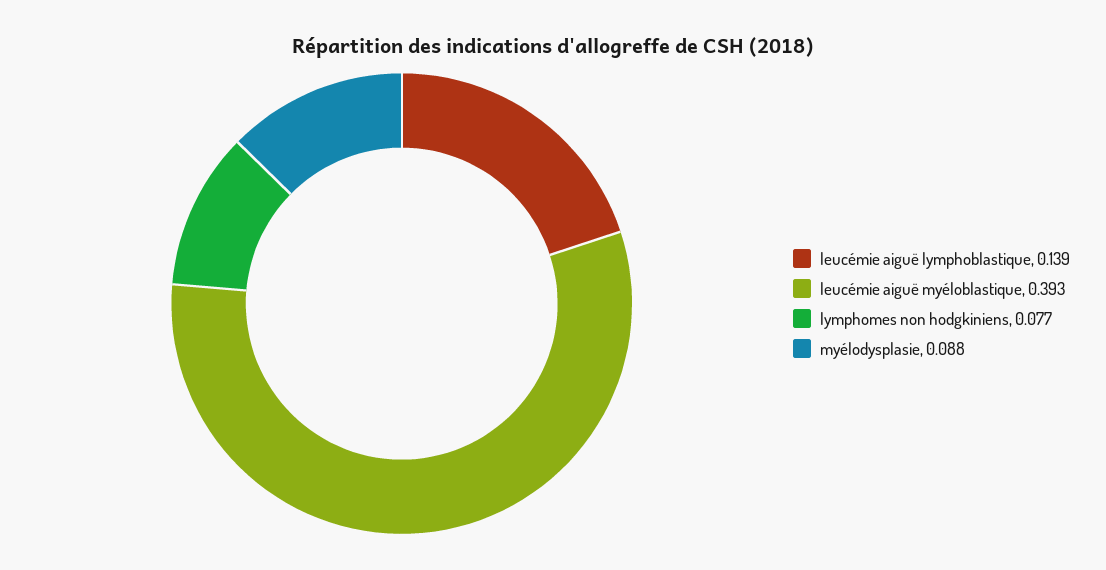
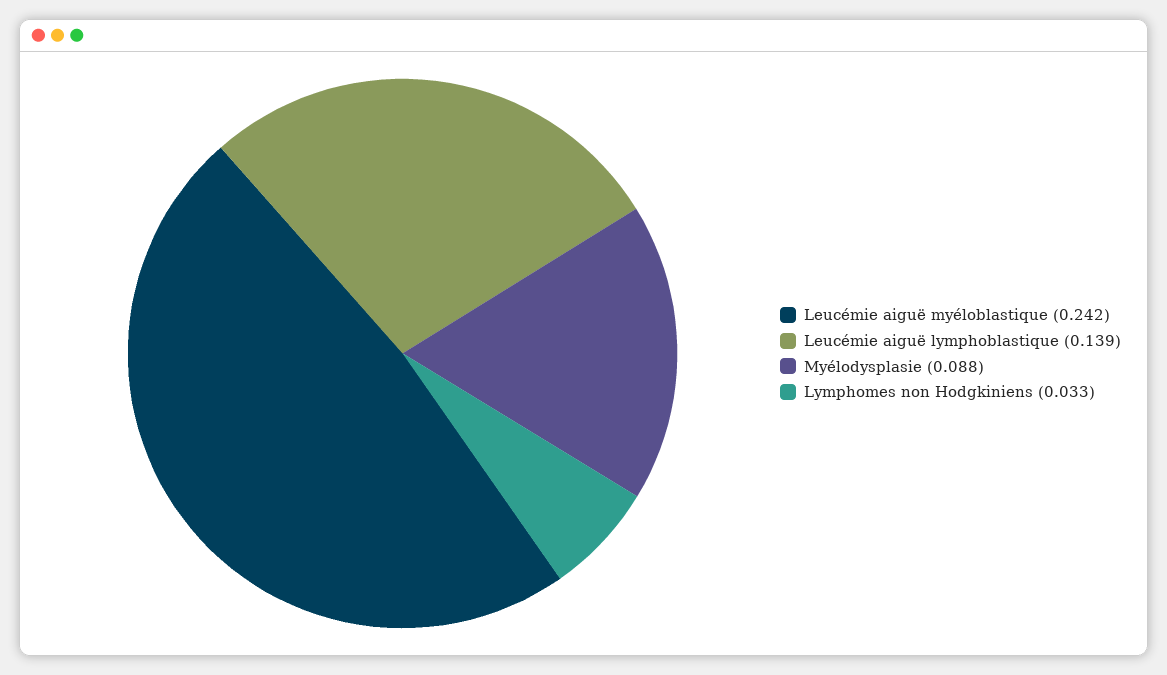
  {
    "leucémie aiguë lymphoblastique": 0.139,
-   "leucémie aiguë myéloblastique": 0.393,
+   "leucémie aiguë myéloblastique": 0.242,
-   "lymphomes non hodgkiniens": 0.077,
+   "lymphomes non hodgkiniens": 0.033,
    "myélodysplasie": 0.088
  }

